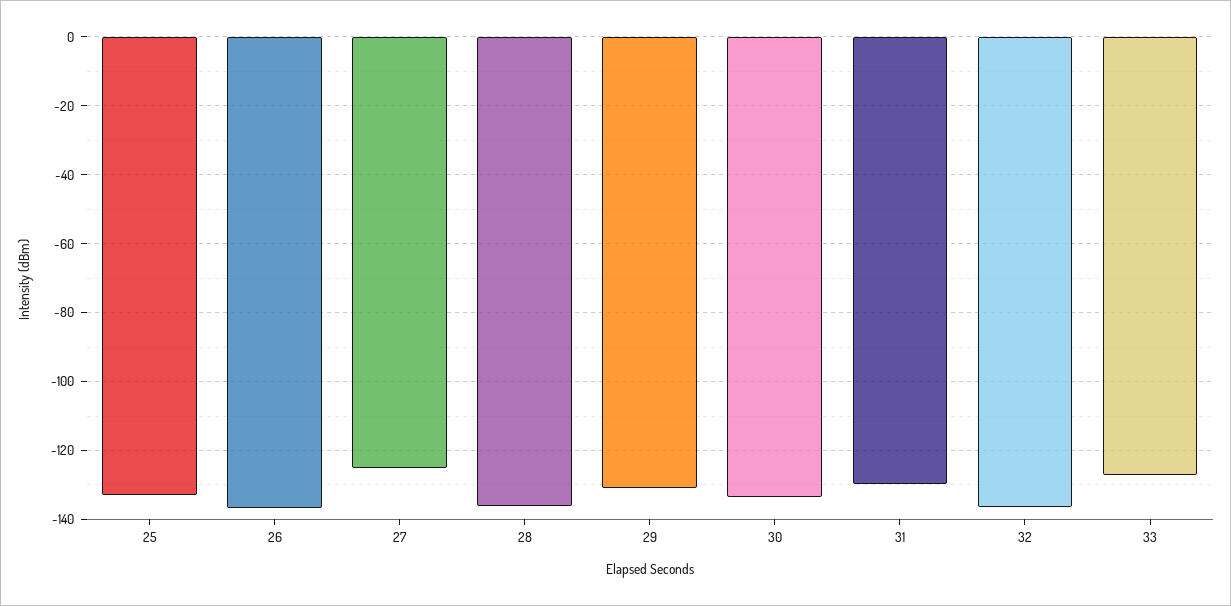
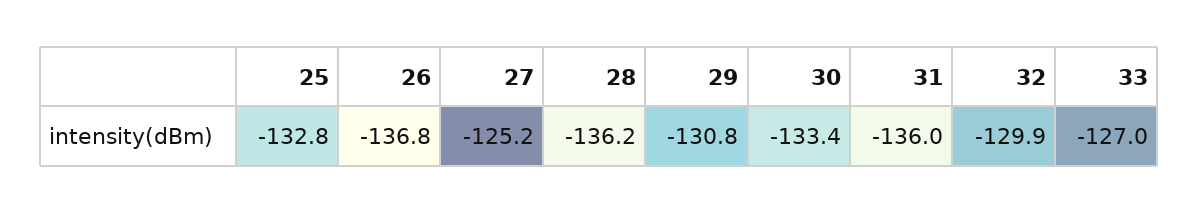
  {
    "25": -132.8,
    "26": -136.8,
    "27": -125.2,
    "28": -136.2,
    "29": -130.8,
    "30": -133.4,
-   "31": -130,
+   "31": -136,
-   "32": -136,
+   "32": -129.9,
    "33": -127
  }

